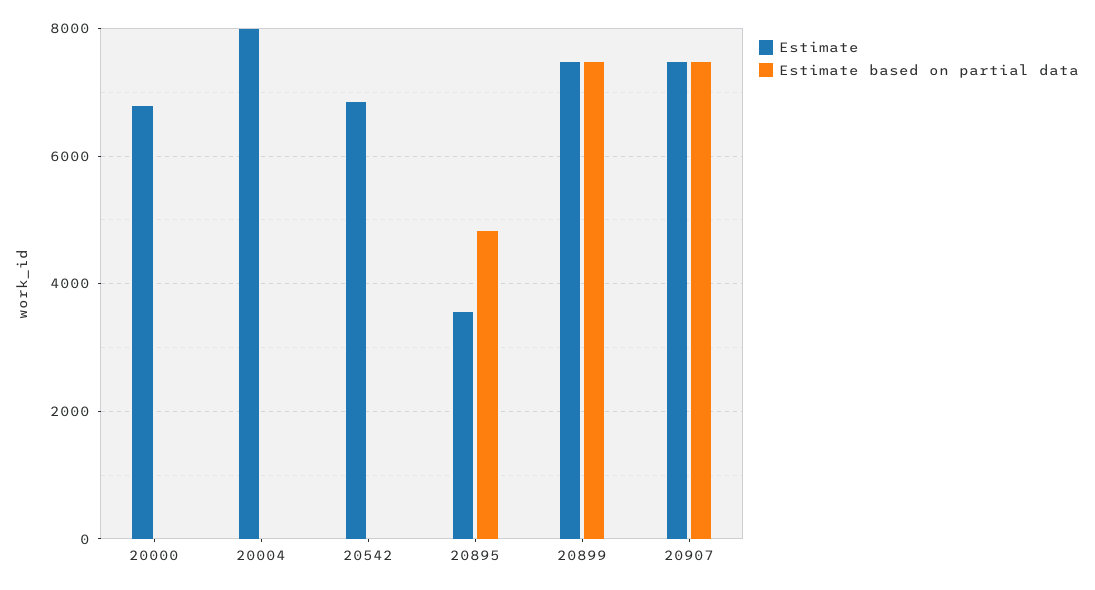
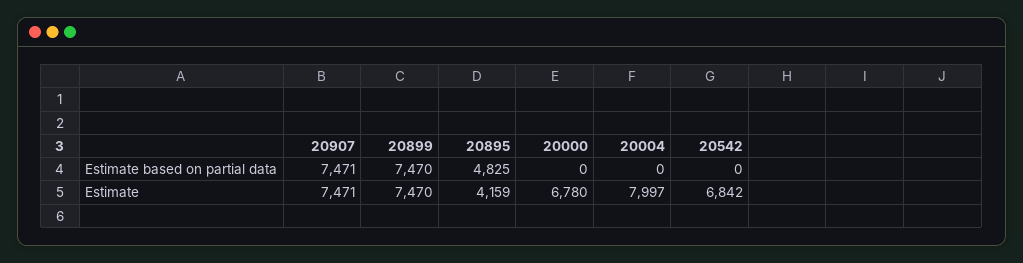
  {
    "Estimate": {
      "20000": 6780,
      "20004": 7997,
      "20542": 6842,
-     "20895": 3600,
+     "20895": 4159,
      "20899": 7470,
      "20907": 7471
    },
    "Estimate based on partial data": {
      "20000": 0,
      "20004": 0,
      "20542": 0,
      "20895": 4825,
      "20899": 7470,
      "20907": 7471
    }
  }

